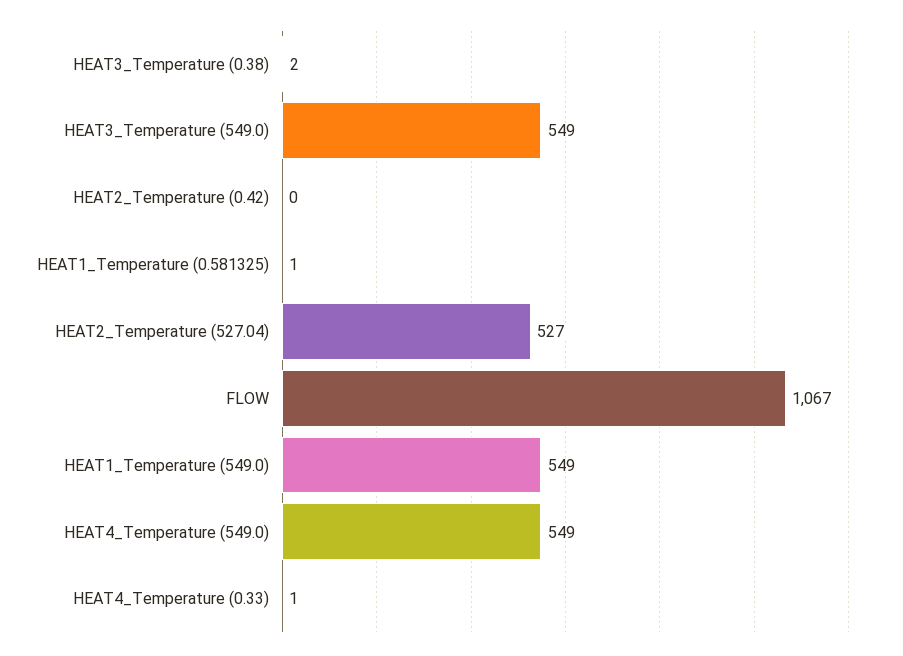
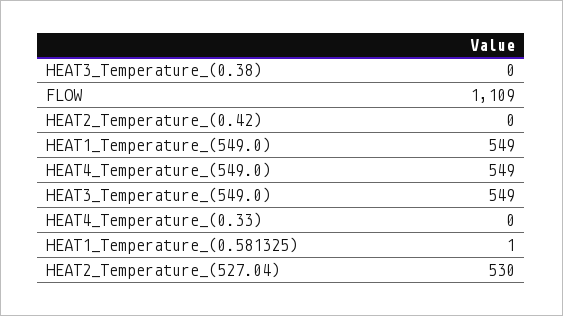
  {
-   "HEAT3_Temperature (0.38)": 2,
+   "HEAT3_Temperature (0.38)": 0,
    "HEAT3_Temperature (549.0)": 549,
    "HEAT2_Temperature (0.42)": 0,
    "HEAT1_Temperature (0.581325)": 1,
-   "HEAT2_Temperature (527.04)": 527,
+   "HEAT2_Temperature (527.04)": 530,
-   "FLOW": 1067,
+   "FLOW": 1109,
    "HEAT1_Temperature (549.0)": 549,
    "HEAT4_Temperature (549.0)": 549,
-   "HEAT4_Temperature (0.33)": 1
+   "HEAT4_Temperature (0.33)": 0
  }

